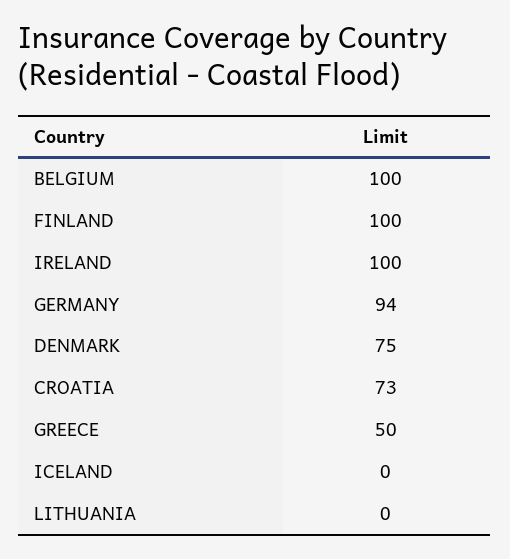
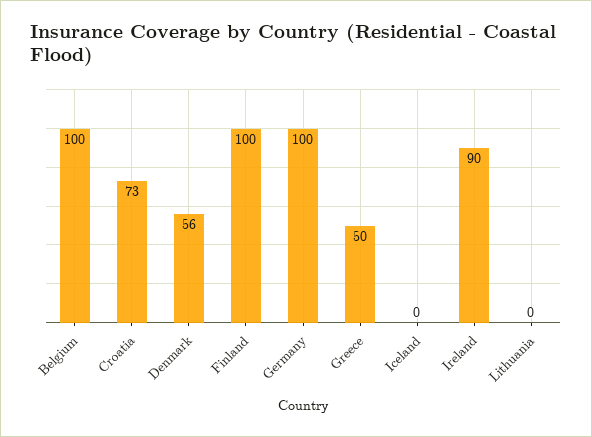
  {
    "BELGIUM": 100,
    "FINLAND": 100,
-   "IRELAND": 100,
+   "IRELAND": 90,
-   "GERMANY": 94,
+   "GERMANY": 100,
-   "DENMARK": 75,
+   "DENMARK": 56,
    "CROATIA": 73,
    "GREECE": 50,
    "ICELAND": 0,
    "LITHUANIA": 0
  }

